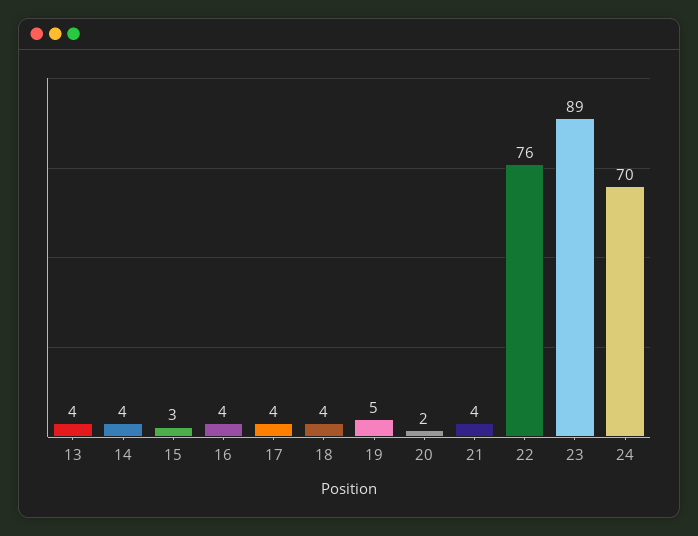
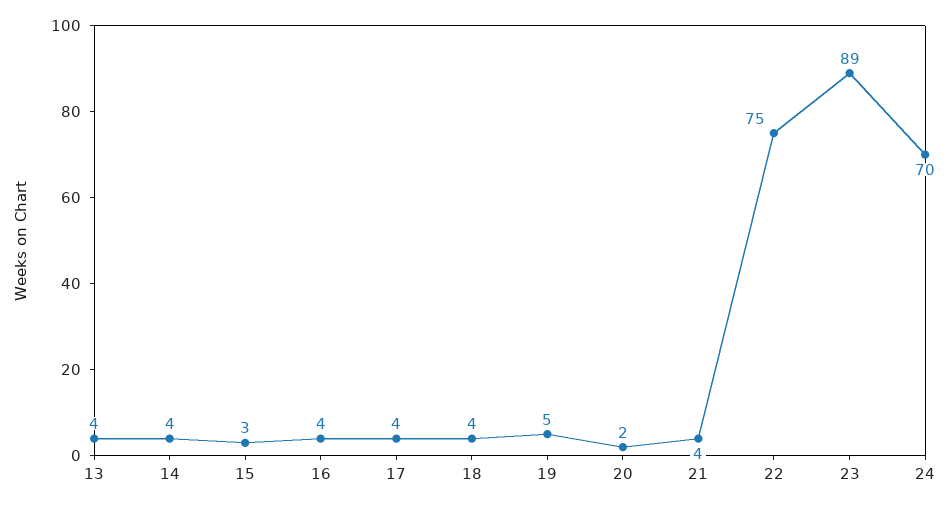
  {
    "13": 4,
    "14": 4,
    "15": 3,
    "16": 4,
    "17": 4,
    "18": 4,
    "19": 5,
    "20": 2,
    "21": 4,
-   "22": 76,
+   "22": 75,
    "23": 89,
    "24": 70
  }

